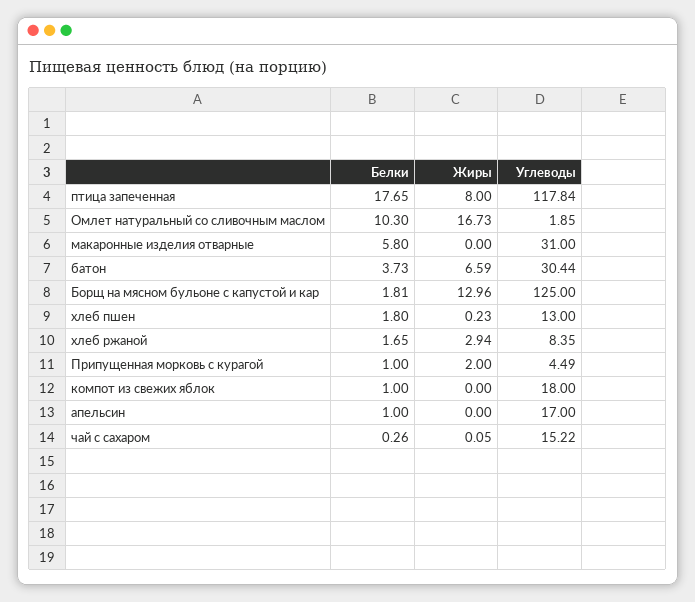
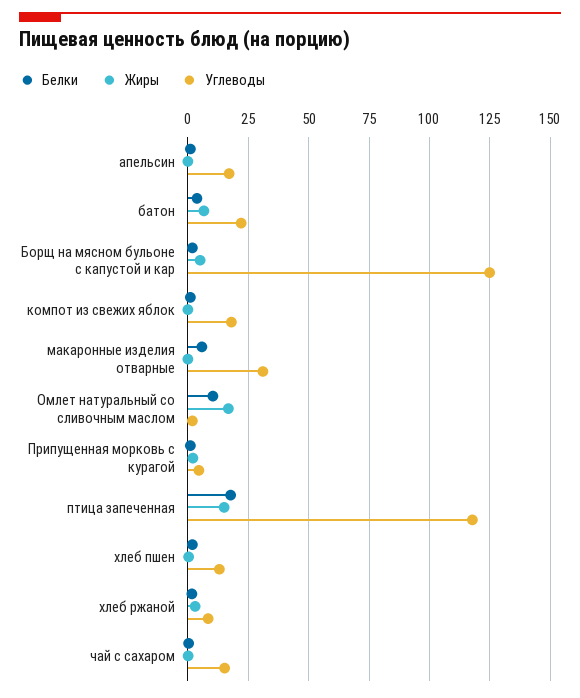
  {
    "Белки": {
      "птица запеченная": 17.65,
      "Омлет натуральный со сливочным маслом": 10.3,
      "макаронные изделия отварные": 5.8,
      "батон": 3.73,
      "Борщ на мясном бульоне с капустой и кар": 1.81,
      "хлеб пшен": 1.8,
      "хлеб ржаной": 1.65,
      "Припущенная морковь с курагой": 1,
      "компот из свежих яблок": 1,
      "апельсин": 1,
      "чай с сахаром": 0.26
    },
    "Жиры": {
-     "птица запеченная": 8,
+     "птица запеченная": 15,
      "Омлет натуральный со сливочным маслом": 16.73,
      "макаронные изделия отварные": 0,
      "батон": 6.59,
-     "Борщ на мясном бульоне с капустой и кар": 12.96,
+     "Борщ на мясном бульоне с капустой и кар": 5,
      "хлеб пшен": 0.23,
      "хлеб ржаной": 2.94,
      "Припущенная морковь с курагой": 2,
      "компот из свежих яблок": 0,
      "апельсин": 0,
      "чай с сахаром": 0.05
    },
    "Углеводы": {
      "птица запеченная": 117.84,
      "Омлет натуральный со сливочным маслом": 1.85,
      "макаронные изделия отварные": 31,
-     "батон": 30.44,
+     "батон": 22.5,
      "Борщ на мясном бульоне с капустой и кар": 125,
      "хлеб пшен": 13,
      "хлеб ржаной": 8.35,
      "Припущенная морковь с курагой": 4.49,
      "компот из свежих яблок": 18,
      "апельсин": 17,
      "чай с сахаром": 15.22
    }
  }

